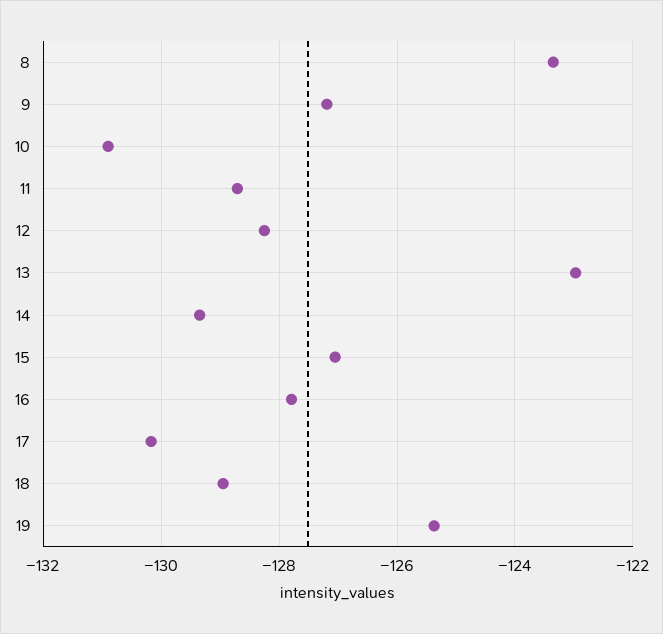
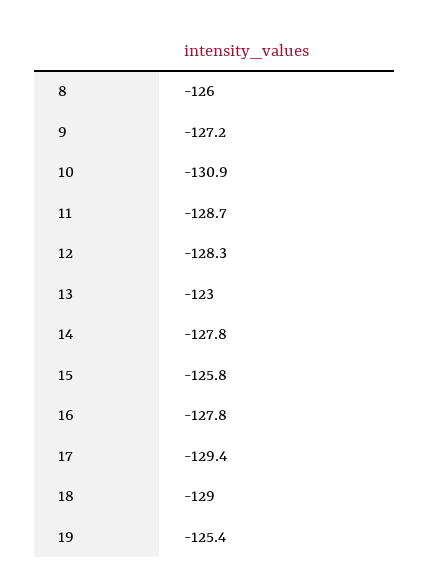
  {
-   "8": -123.4,
+   "8": -126,
    "9": -127.2,
    "10": -130.9,
    "11": -128.7,
    "12": -128.3,
    "13": -123,
-   "14": -129.4,
+   "14": -127.8,
-   "15": -127,
+   "15": -125.8,
    "16": -127.8,
-   "17": -130.2,
+   "17": -129.4,
    "18": -129,
    "19": -125.4
  }

